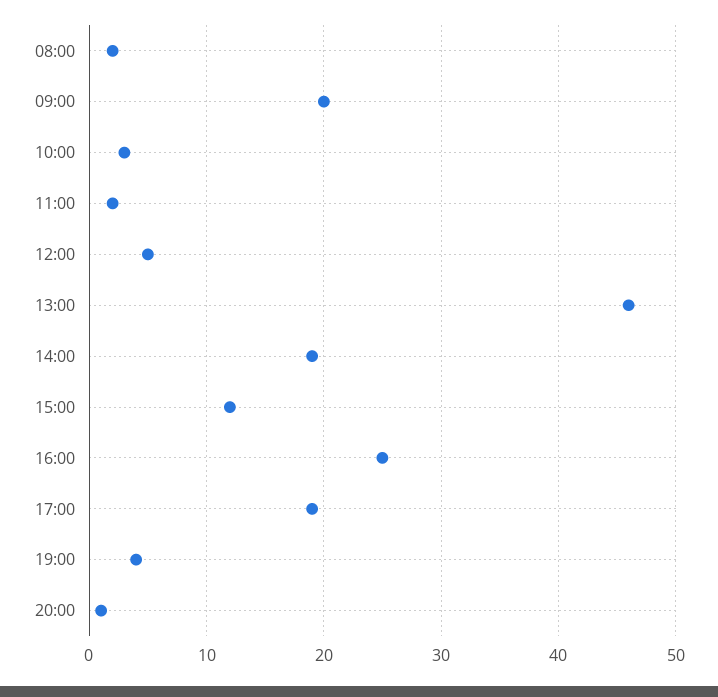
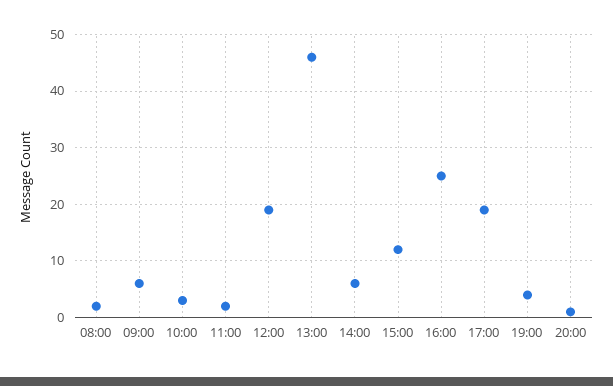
  {
    "08:00": 2,
-   "09:00": 20,
+   "09:00": 5,
    "10:00": 3,
    "11:00": 2,
-   "12:00": 5,
+   "12:00": 20,
    "13:00": 46,
-   "14:00": 19,
+   "14:00": 5,
    "15:00": 12,
    "16:00": 25,
    "17:00": 19,
    "19:00": 4,
    "20:00": 1
  }

